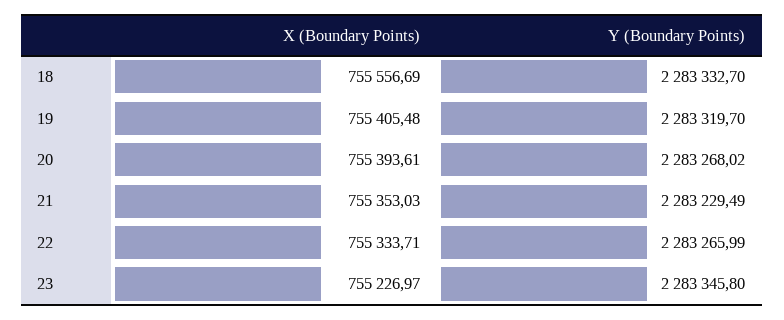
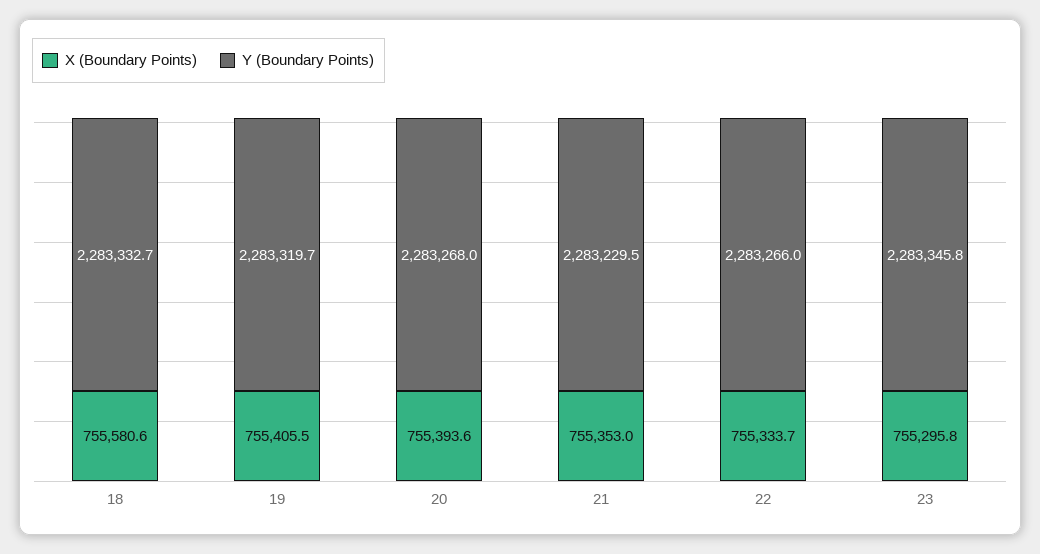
  {
    "X (Boundary Points)": {
-     "18": 755556.69,
+     "18": 755580.6,
      "19": 755405.48,
      "20": 755393.61,
      "21": 755353.03,
      "22": 755333.71,
-     "23": 755226.97
+     "23": 755295.8
    },
    "Y (Boundary Points)": {
      "18": 2283332.7,
      "19": 2283319.7,
      "20": 2283268.02,
      "21": 2283229.49,
      "22": 2283265.99,
      "23": 2283345.8
    }
  }

